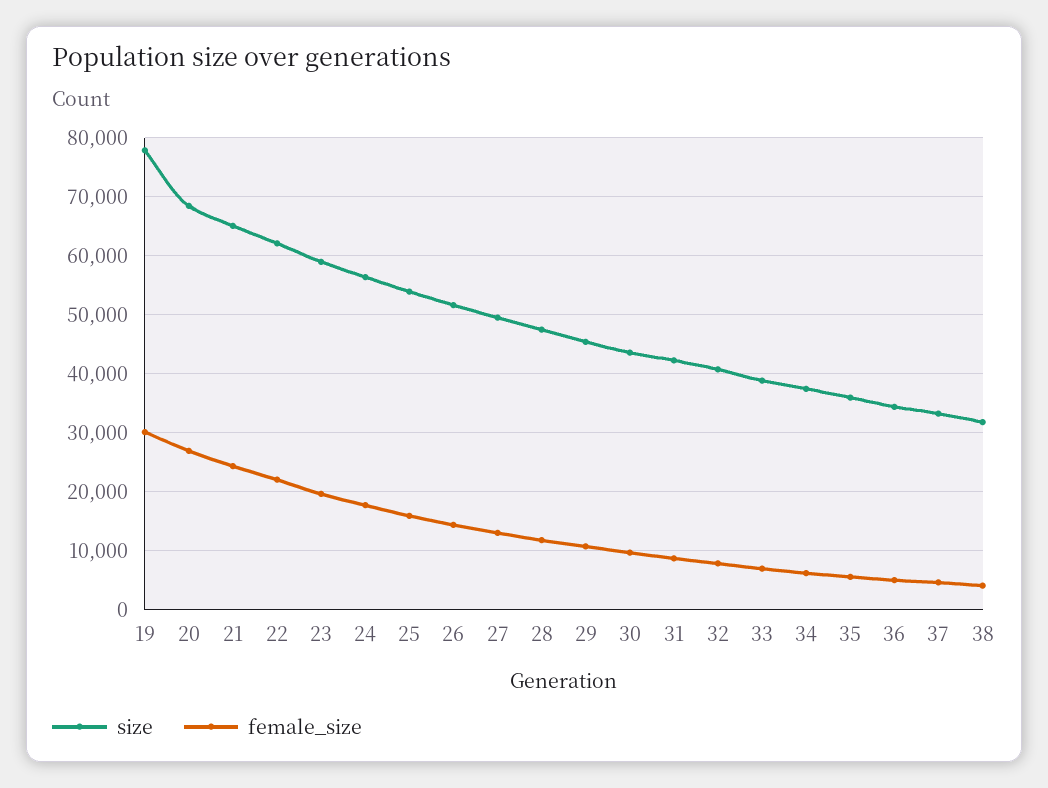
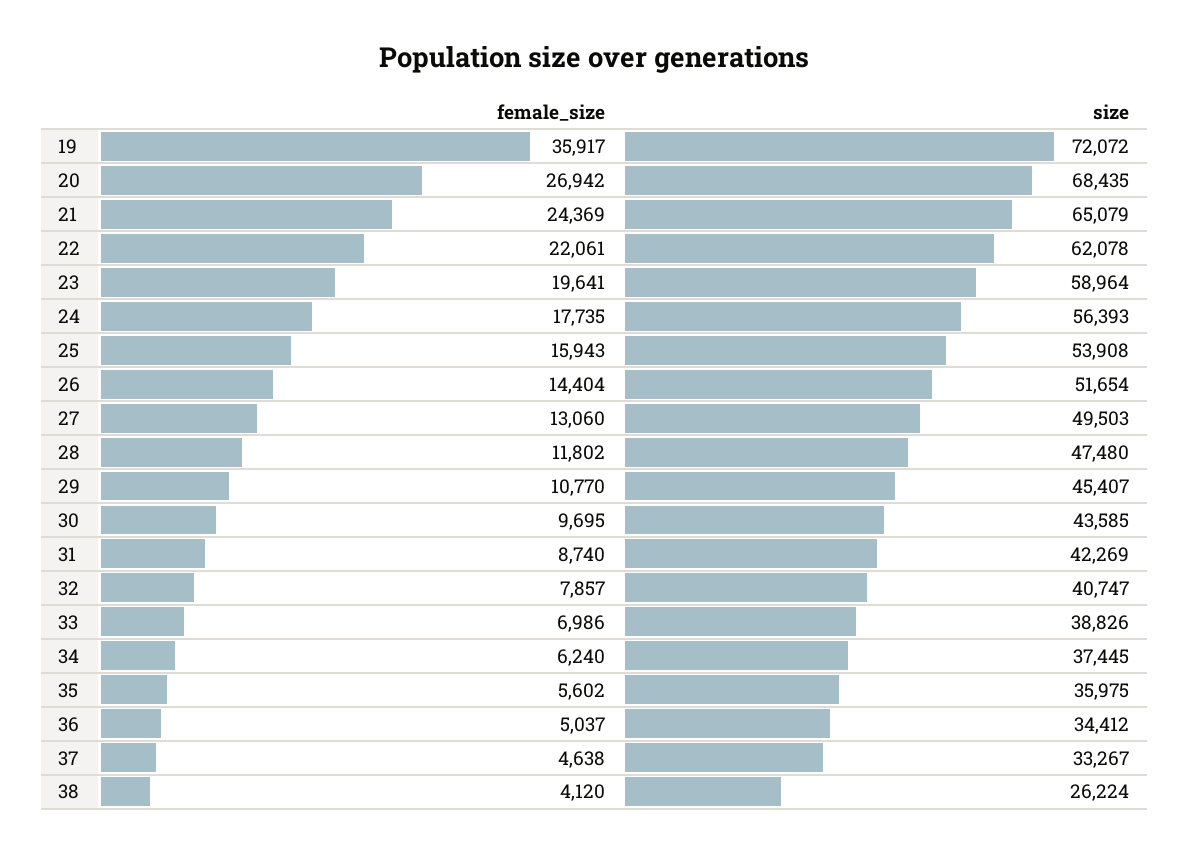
  {
    "size": {
-     "19": 78000,
+     "19": 72072,
      "20": 68435,
      "21": 65079,
      "22": 62078,
      "23": 58964,
      "24": 56393,
      "25": 53908,
      "26": 51654,
      "27": 49503,
      "28": 47480,
      "29": 45407,
      "30": 43585,
      "31": 42269,
      "32": 40747,
      "33": 38826,
      "34": 37445,
      "35": 35975,
      "36": 34412,
      "37": 33267,
-     "38": 32000
+     "38": 26224
    },
    "female_size": {
-     "19": 30000,
+     "19": 35917,
      "20": 26942,
      "21": 24369,
      "22": 22061,
      "23": 19641,
      "24": 17735,
      "25": 15943,
      "26": 14404,
      "27": 13060,
      "28": 11802,
      "29": 10770,
      "30": 9695,
      "31": 8740,
      "32": 7857,
      "33": 6986,
      "34": 6240,
      "35": 5602,
      "36": 5037,
      "37": 4638,
      "38": 4120
    }
  }

